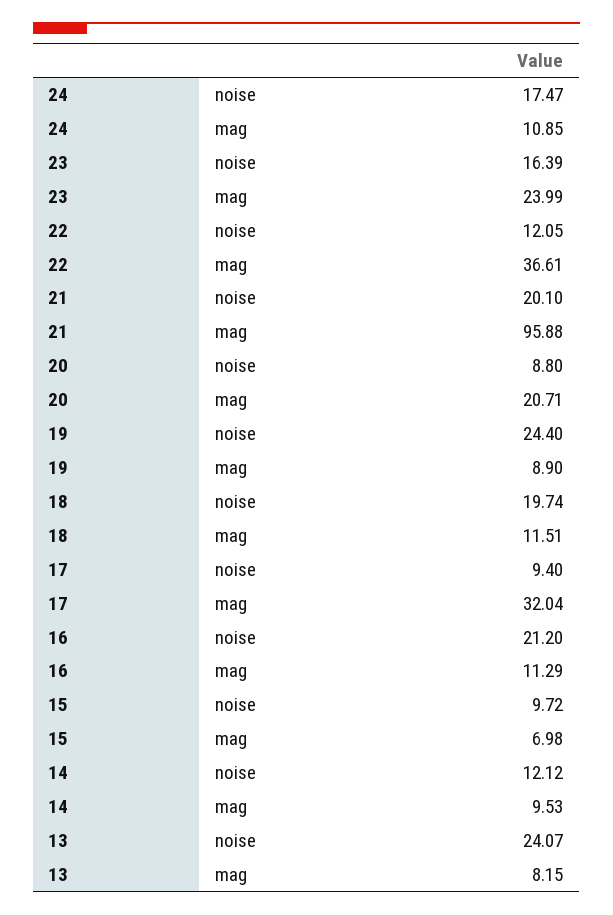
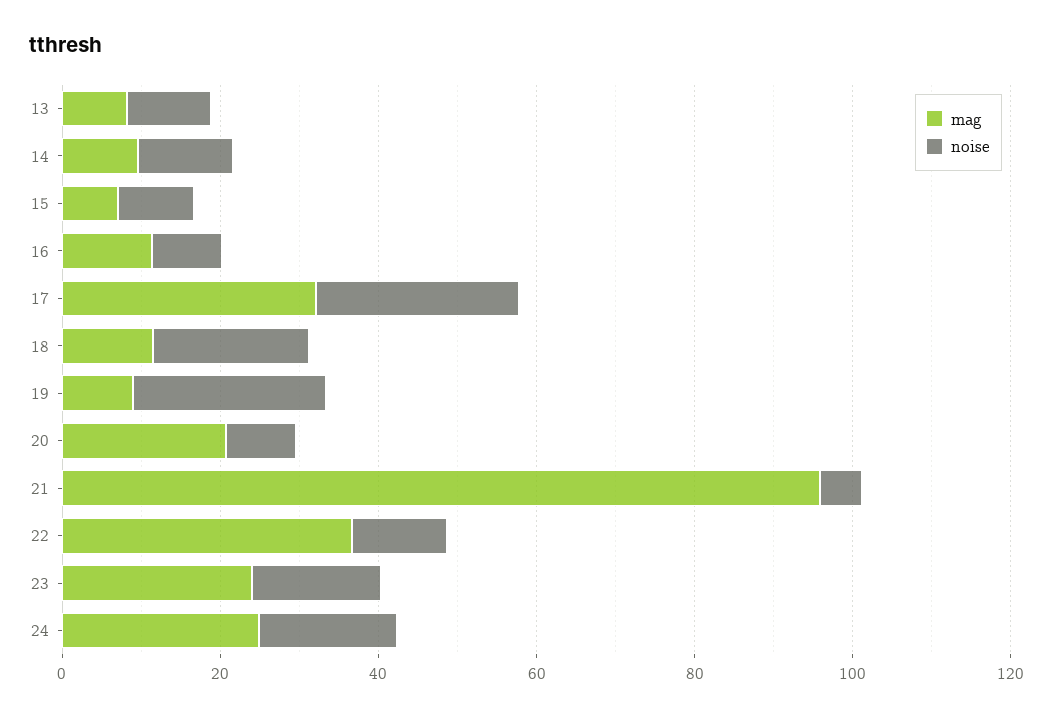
  {
    "noise": {
      "24": 17.47,
      "23": 16.39,
      "22": 12.05,
-     "21": 20.1,
+     "21": 5,
      "20": 8.8,
      "19": 24.4,
      "18": 19.74,
-     "17": 9.4,
+     "17": 25,
-     "16": 21.2,
+     "16": 10,
      "15": 9.72,
      "14": 12.12,
-     "13": 24.07
+     "13": 10
    },
    "mag": {
-     "24": 10.85,
+     "24": 25,
      "23": 23.99,
      "22": 36.61,
      "21": 95.88,
      "20": 20.71,
      "19": 8.9,
      "18": 11.51,
      "17": 32.04,
      "16": 11.29,
      "15": 6.98,
      "14": 9.53,
      "13": 8.15
    }
  }

